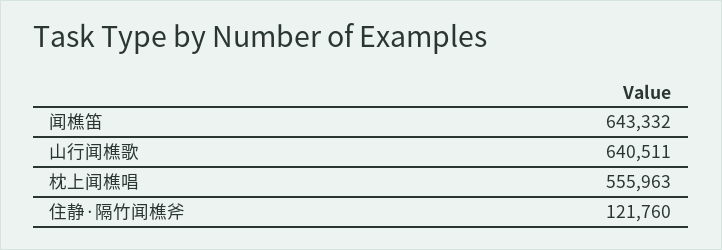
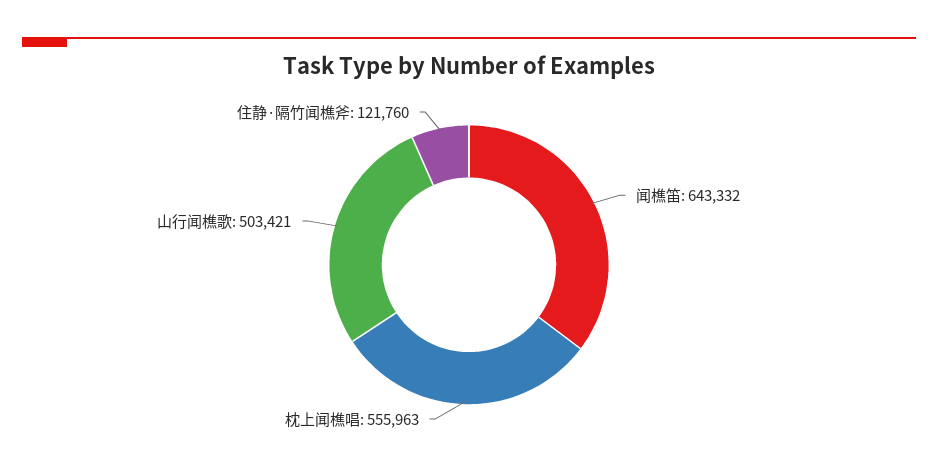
  {
    "闻樵笛": 643332,
-   "山行闻樵歌": 640511,
+   "山行闻樵歌": 503421,
    "枕上闻樵唱": 555963,
    "住静·隔竹闻樵斧": 121760
  }

